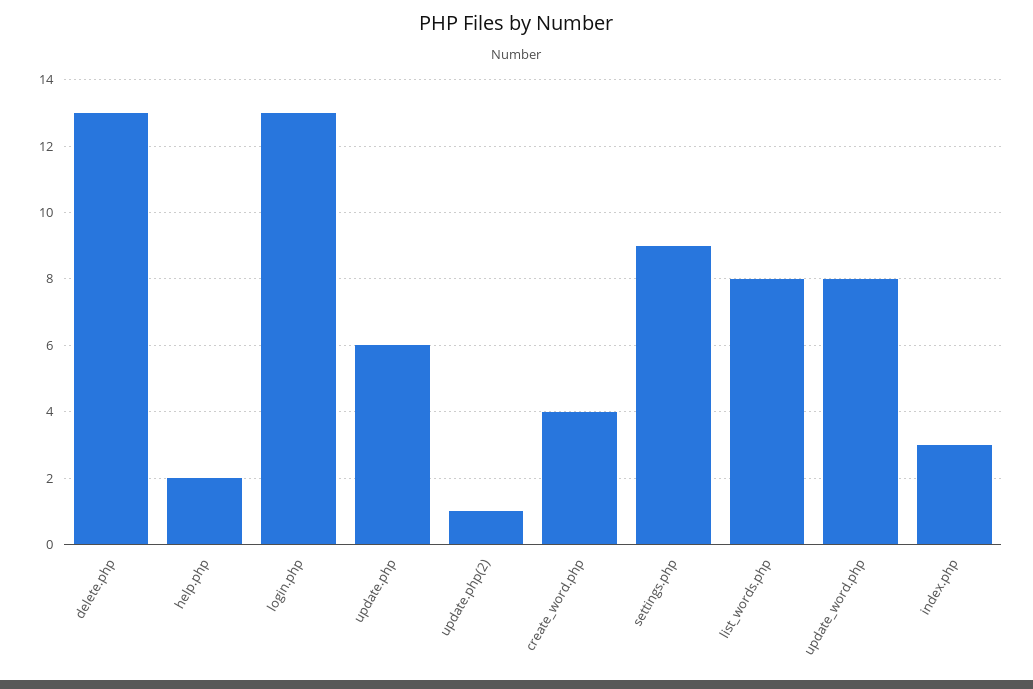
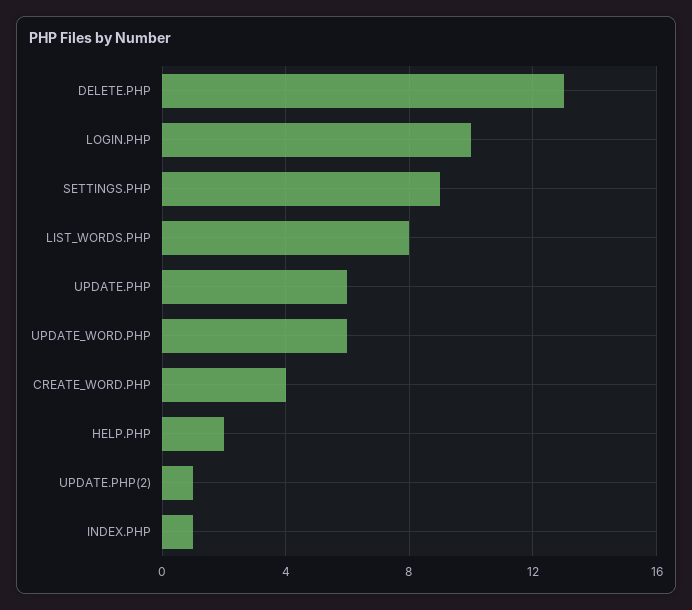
  {
    "delete.php": 13,
    "help.php": 2,
-   "login.php": 13,
+   "login.php": 10,
    "update.php": 6,
    "update.php(2)": 1,
    "create_word.php": 4,
    "settings.php": 9,
    "list_words.php": 8,
-   "update_word.php": 8,
+   "update_word.php": 6,
-   "index.php": 3
+   "index.php": 1
  }

